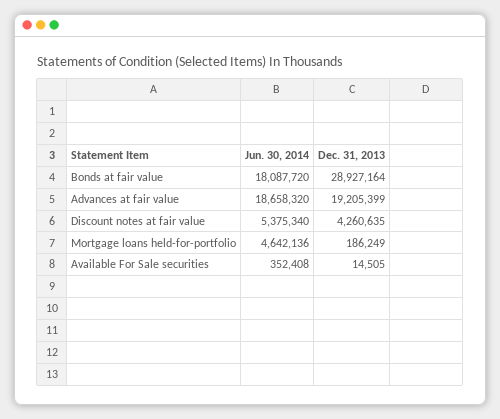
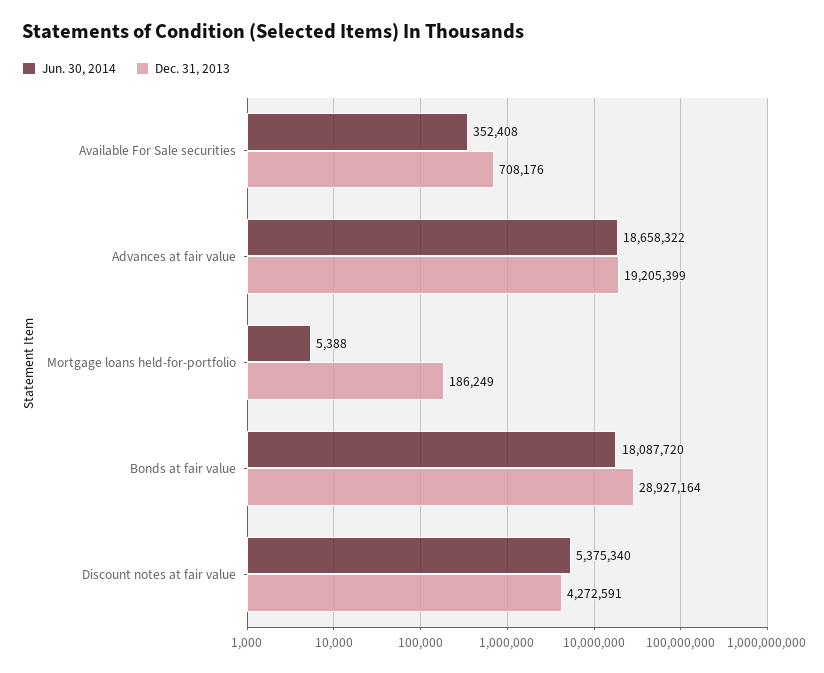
  {
    "Jun. 30, 2014": {
      "Bonds at fair value": 18087720,
-     "Advances at fair value": 18658320,
+     "Advances at fair value": 18658322,
      "Discount notes at fair value": 5375340,
-     "Mortgage loans held-for-portfolio": 4642136,
+     "Mortgage loans held-for-portfolio": 5388,
      "Available For Sale securities": 352408
    },
    "Dec. 31, 2013": {
      "Bonds at fair value": 28927164,
      "Advances at fair value": 19205399,
-     "Discount notes at fair value": 4260635,
+     "Discount notes at fair value": 4272591,
      "Mortgage loans held-for-portfolio": 186249,
-     "Available For Sale securities": 14505
+     "Available For Sale securities": 708176
    }
  }

